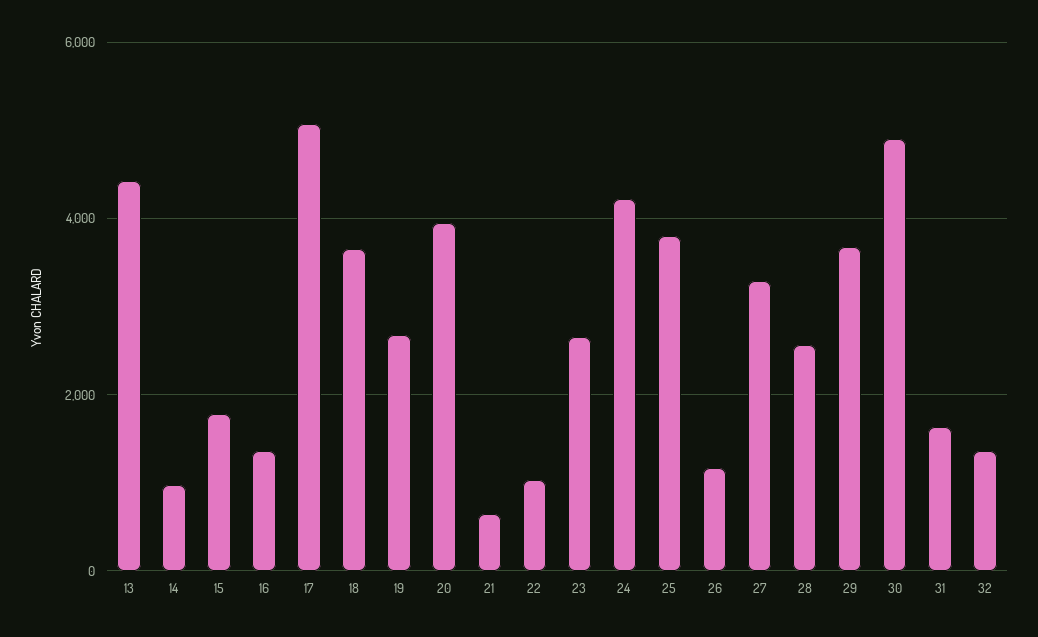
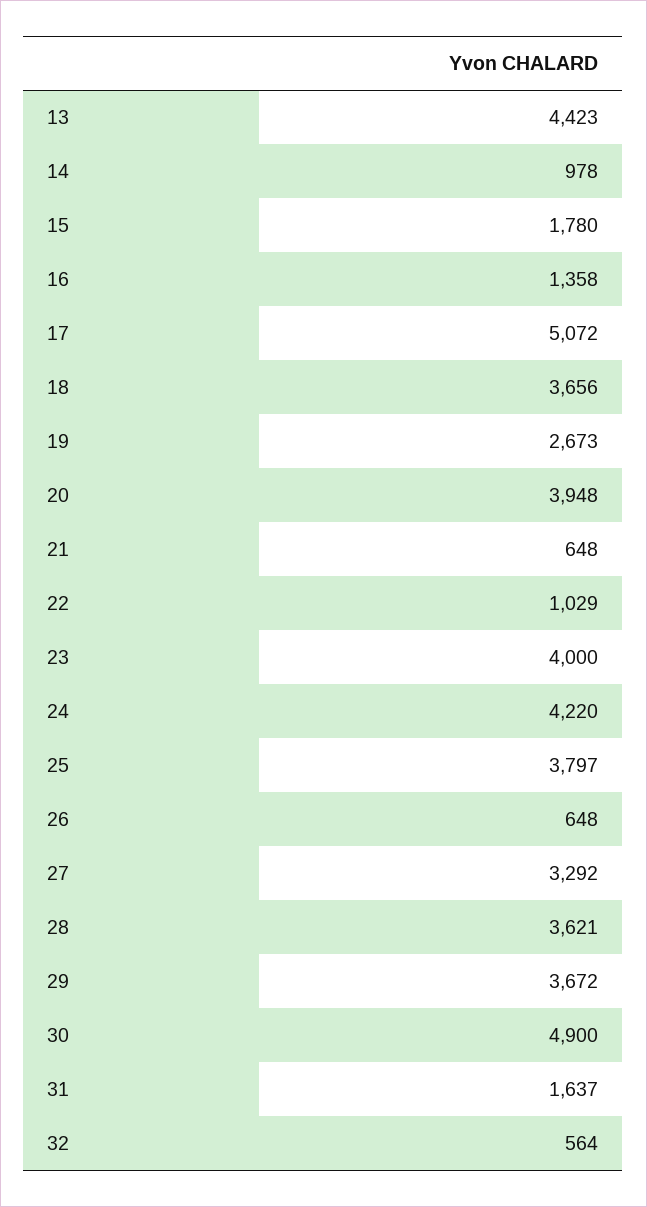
  {
    "13": 4423,
    "14": 978,
    "15": 1780,
    "16": 1358,
    "17": 5072,
    "18": 3656,
    "19": 2673,
    "20": 3948,
    "21": 648,
    "22": 1029,
-   "23": 2600,
+   "23": 4000,
    "24": 4220,
    "25": 3797,
-   "26": 1200,
+   "26": 648,
    "27": 3292,
-   "28": 2600,
+   "28": 3621,
    "29": 3672,
    "30": 4900,
    "31": 1637,
-   "32": 1400
+   "32": 564
  }

